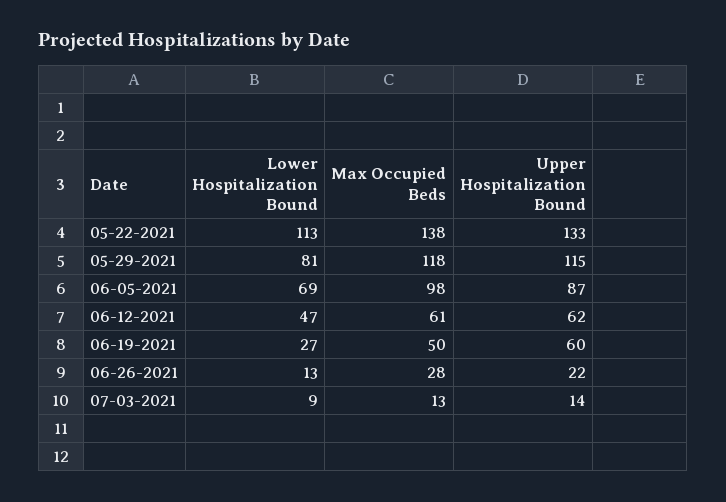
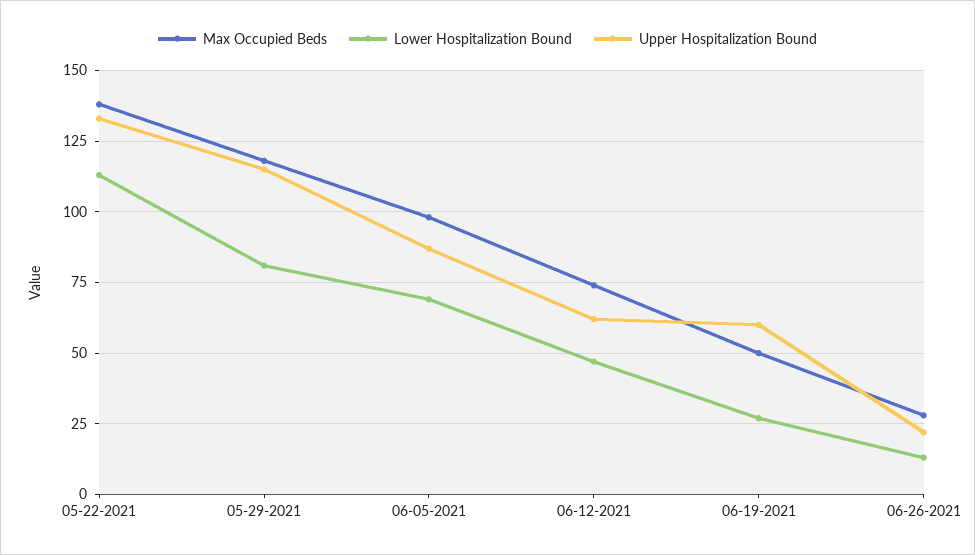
  {
    "Lower Hospitalization Bound": {
      "05-22-2021": 113,
      "05-29-2021": 81,
      "06-05-2021": 69,
      "06-12-2021": 47,
      "06-19-2021": 27,
-     "06-26-2021": 13,
+     "06-26-2021": 13
-     "07-03-2021": 9
    },
    "Max Occupied Beds": {
      "05-22-2021": 138,
      "05-29-2021": 118,
      "06-05-2021": 98,
-     "06-12-2021": 61,
+     "06-12-2021": 75,
      "06-19-2021": 50,
-     "06-26-2021": 28,
+     "06-26-2021": 28
-     "07-03-2021": 13
    },
    "Upper Hospitalization Bound": {
      "05-22-2021": 133,
      "05-29-2021": 115,
      "06-05-2021": 87,
      "06-12-2021": 62,
      "06-19-2021": 60,
-     "06-26-2021": 22,
+     "06-26-2021": 22
-     "07-03-2021": 14
    }
  }

